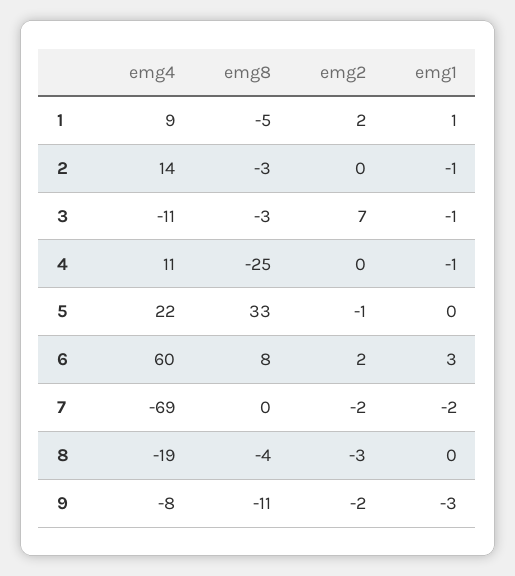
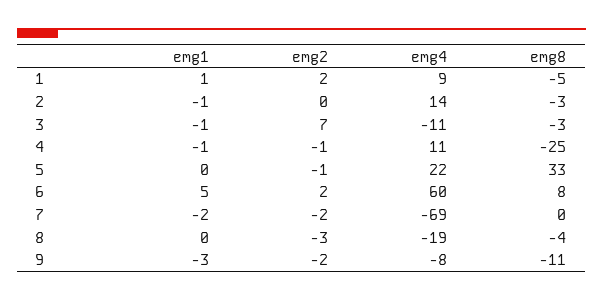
  {
    "emg4": {
      "1": 9,
      "2": 14,
      "3": -11,
      "4": 11,
      "5": 22,
      "6": 60,
      "7": -69,
      "8": -19,
      "9": -8
    },
    "emg8": {
      "1": -5,
      "2": -3,
      "3": -3,
      "4": -25,
      "5": 33,
      "6": 8,
      "7": 0,
      "8": -4,
      "9": -11
    },
    "emg2": {
      "1": 2,
      "2": 0,
      "3": 7,
-     "4": 0,
+     "4": -1,
      "5": -1,
      "6": 2,
      "7": -2,
      "8": -3,
      "9": -2
    },
    "emg1": {
      "1": 1,
      "2": -1,
      "3": -1,
      "4": -1,
      "5": 0,
-     "6": 3,
+     "6": 5,
      "7": -2,
      "8": 0,
      "9": -3
    }
  }

